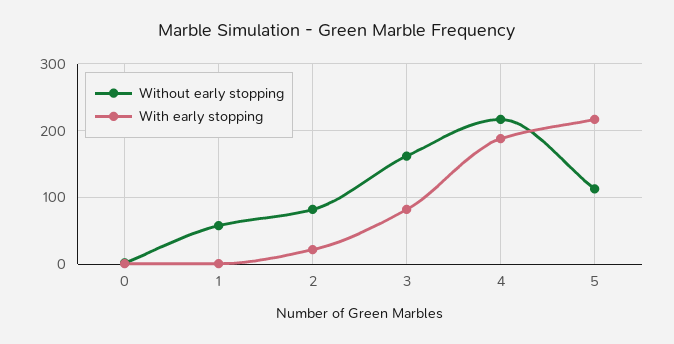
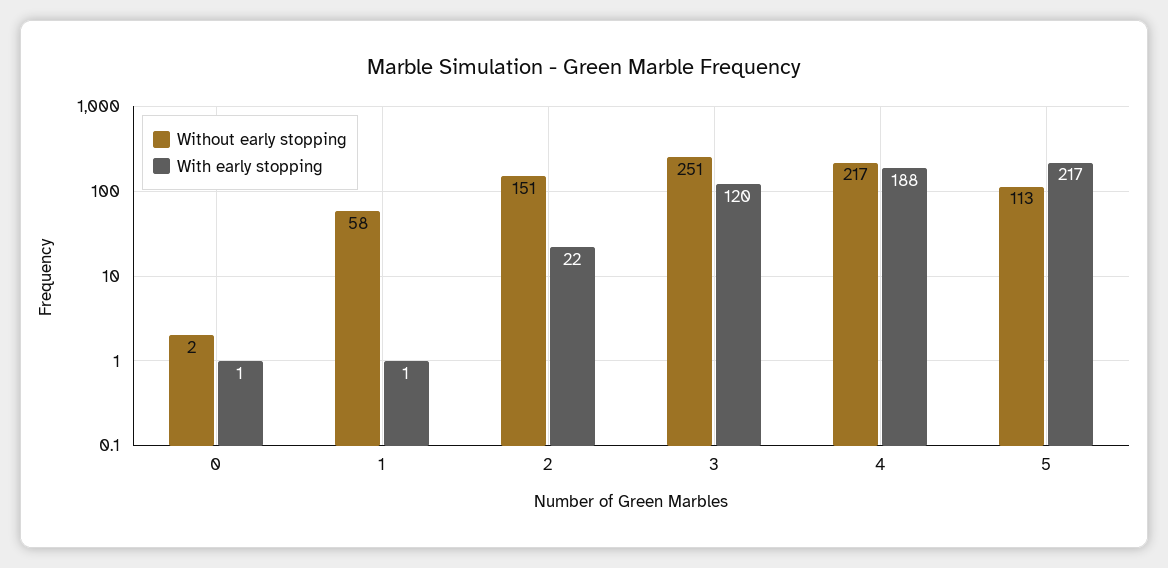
  {
    "Without early stopping": {
      "0": 2,
      "1": 58,
-     "2": 80,
+     "2": 151,
-     "3": 160,
+     "3": 251,
      "4": 217,
      "5": 113
    },
    "With early stopping": {
      "0": 1,
      "1": 1,
      "2": 22,
-     "3": 80,
+     "3": 120,
      "4": 188,
      "5": 217
    }
  }

